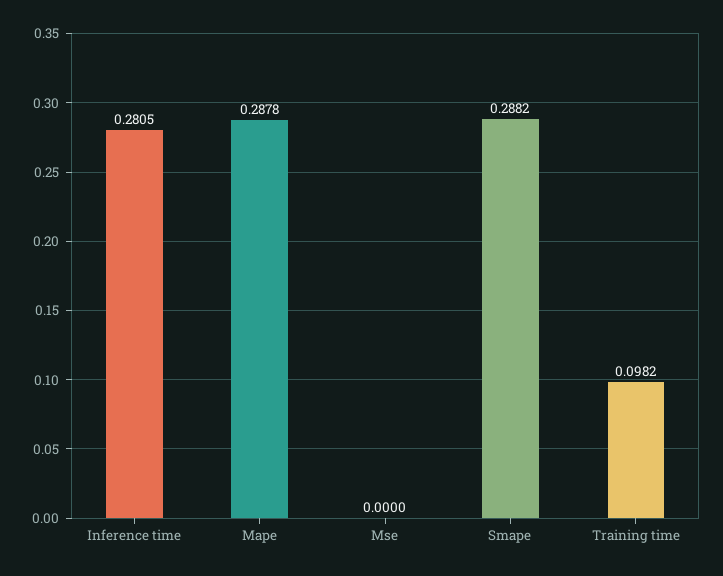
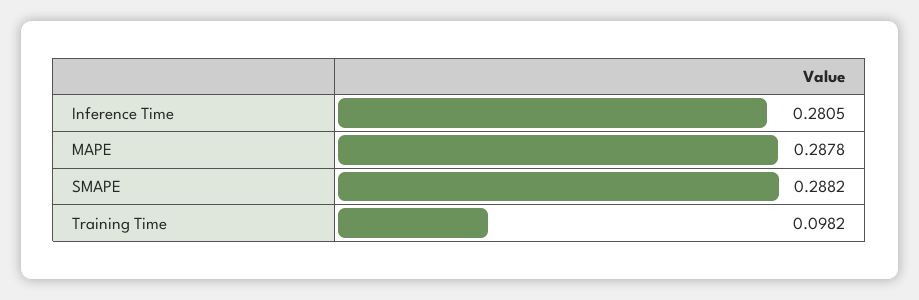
  {
    "Inference time": 0.2805,
    "Mape": 0.2878,
-   "Mse": 0,
    "Smape": 0.2882,
    "Training time": 0.0982
  }

